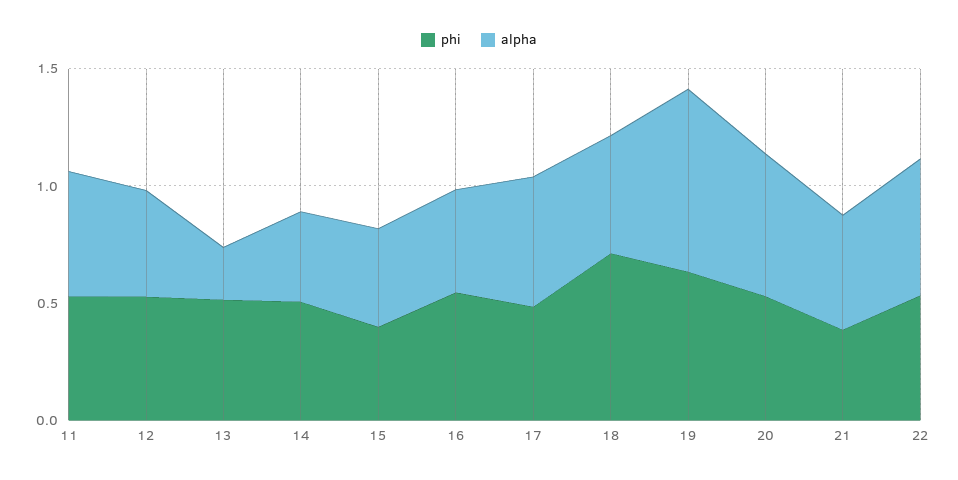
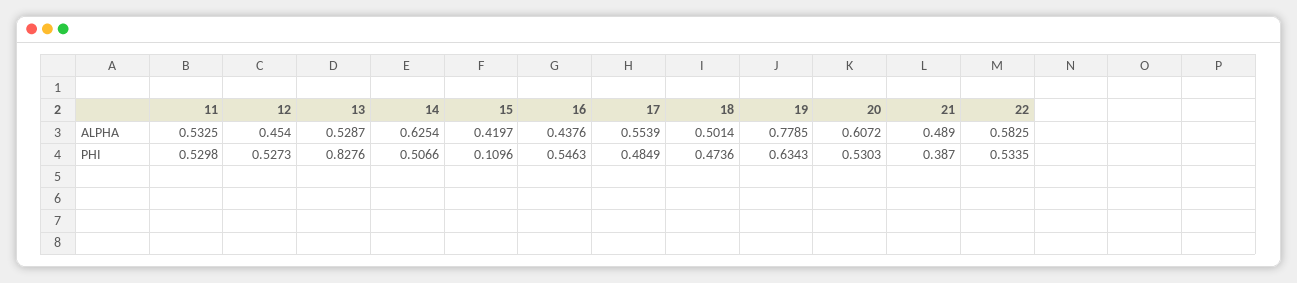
  {
    "phi": {
      "11": 0.5298,
      "12": 0.5273,
-     "13": 0.5,
+     "13": 0.8276,
      "14": 0.5066,
-     "15": 0.4,
+     "15": 0.1096,
      "16": 0.5463,
      "17": 0.4849,
-     "18": 0.7,
+     "18": 0.4736,
      "19": 0.6343,
      "20": 0.5303,
      "21": 0.387,
      "22": 0.5335
    },
    "alpha": {
      "11": 0.5325,
      "12": 0.454,
-     "13": 0.2,
+     "13": 0.5287,
-     "14": 0.4,
+     "14": 0.6254,
      "15": 0.4197,
      "16": 0.4376,
      "17": 0.5539,
      "18": 0.5014,
      "19": 0.7785,
      "20": 0.6072,
      "21": 0.489,
      "22": 0.5825
    }
  }

